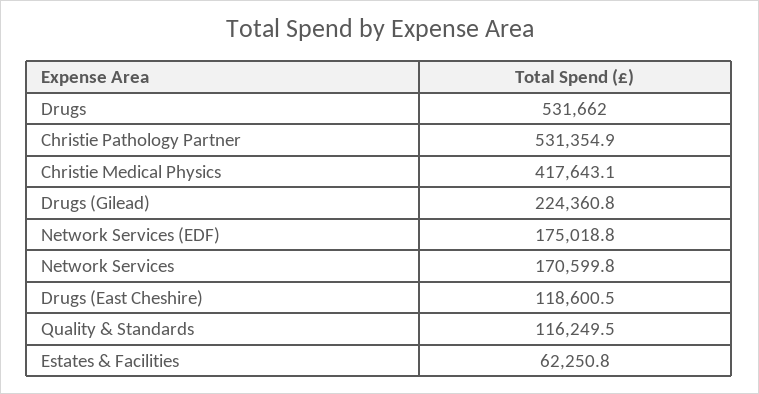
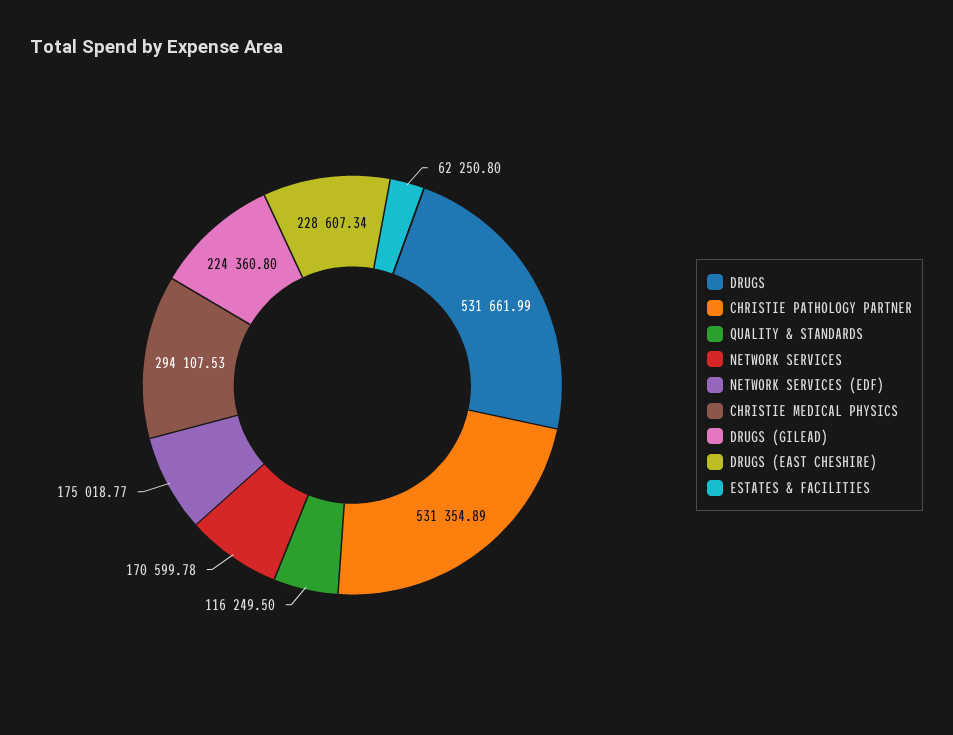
  {
    "Drugs": 531661.99,
    "Christie Pathology Partner": 531354.89,
-   "Christie Medical Physics": 417643.1,
+   "Christie Medical Physics": 294107.53,
    "Drugs (Gilead)": 224360.8,
    "Network Services (EDF)": 175018.77,
    "Network Services": 170599.78,
-   "Drugs (East Cheshire)": 118600.5,
+   "Drugs (East Cheshire)": 228607.34,
    "Quality & Standards": 116249.5,
    "Estates & Facilities": 62250.8
  }

